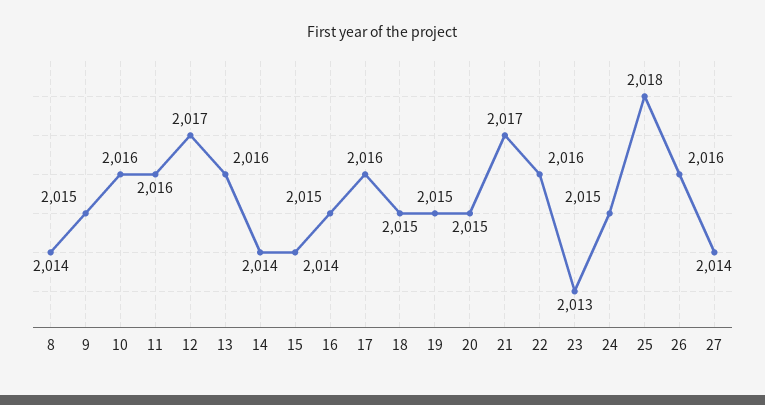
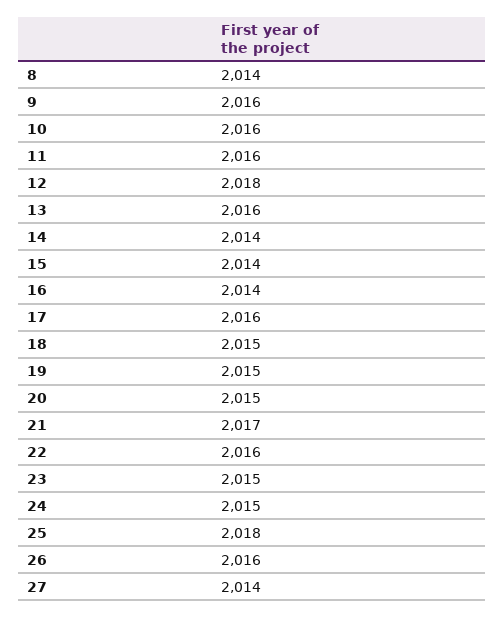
  {
    "8": 2014,
-   "9": 2015,
+   "9": 2016,
    "10": 2016,
    "11": 2016,
-   "12": 2017,
+   "12": 2018,
    "13": 2016,
    "14": 2014,
    "15": 2014,
-   "16": 2015,
+   "16": 2014,
    "17": 2016,
    "18": 2015,
    "19": 2015,
    "20": 2015,
    "21": 2017,
    "22": 2016,
-   "23": 2013,
+   "23": 2015,
    "24": 2015,
    "25": 2018,
    "26": 2016,
    "27": 2014
  }

